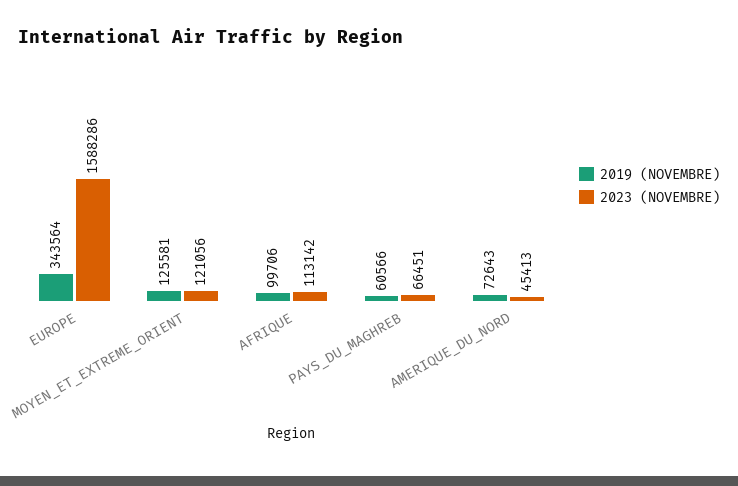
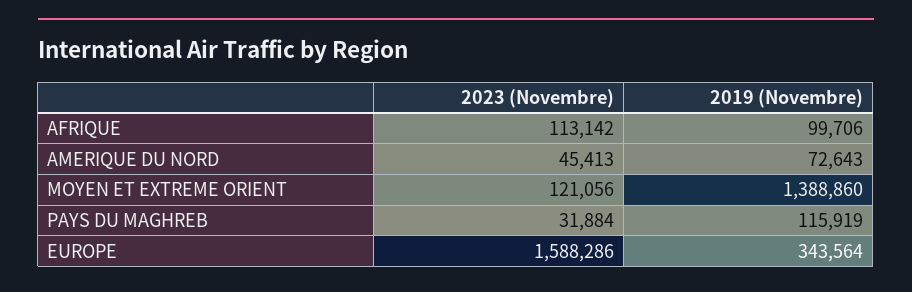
  {
    "2019 (NOVEMBRE)": {
      "EUROPE": 343564,
-     "MOYEN_ET_EXTREME_ORIENT": 125581,
+     "MOYEN_ET_EXTREME_ORIENT": 1388860,
      "AFRIQUE": 99706,
-     "PAYS_DU_MAGHREB": 60566,
+     "PAYS_DU_MAGHREB": 115919,
      "AMERIQUE_DU_NORD": 72643
    },
    "2023 (NOVEMBRE)": {
      "EUROPE": 1588286,
      "MOYEN_ET_EXTREME_ORIENT": 121056,
      "AFRIQUE": 113142,
-     "PAYS_DU_MAGHREB": 66451,
+     "PAYS_DU_MAGHREB": 31884,
      "AMERIQUE_DU_NORD": 45413
    }
  }

